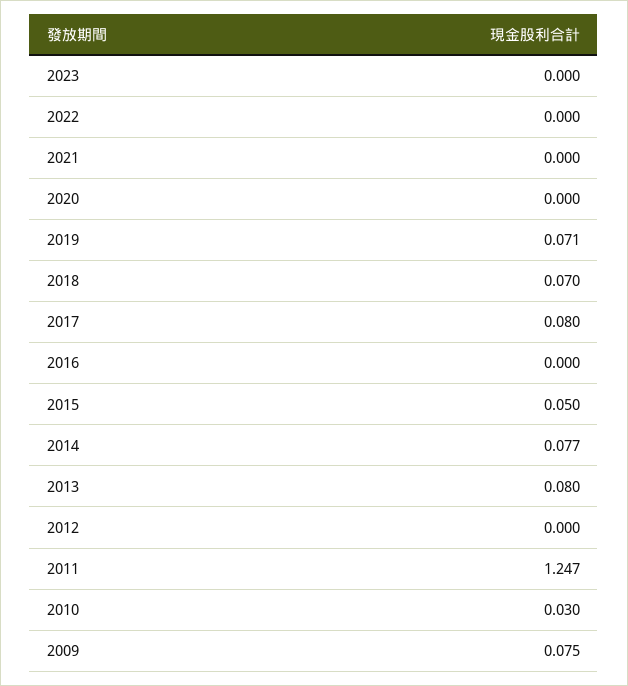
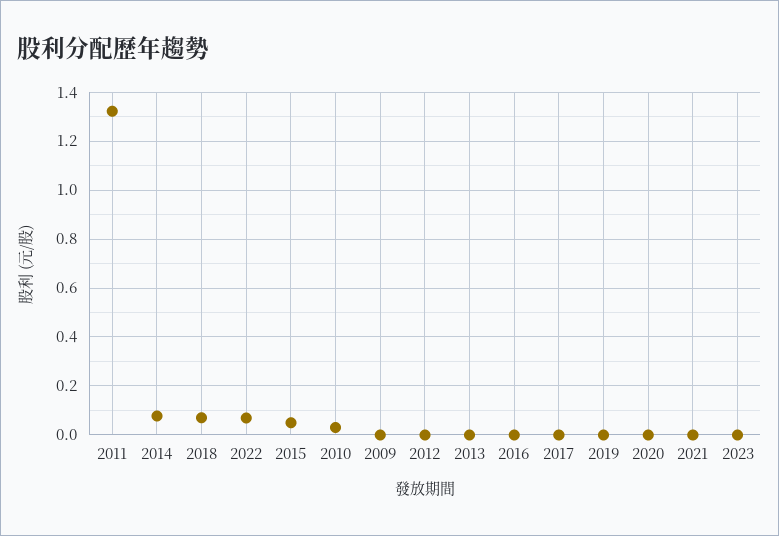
  {
    "2023": 0,
-   "2022": 0,
+   "2022": 0.075,
    "2021": 0,
    "2020": 0,
-   "2019": 0.071,
+   "2019": 0,
    "2018": 0.07,
-   "2017": 0.08,
+   "2017": 0,
    "2016": 0,
    "2015": 0.05,
    "2014": 0.077,
-   "2013": 0.08,
+   "2013": 0,
    "2012": 0,
-   "2011": 1.247,
+   "2011": 1.325,
    "2010": 0.03,
-   "2009": 0.075
+   "2009": 0
  }

